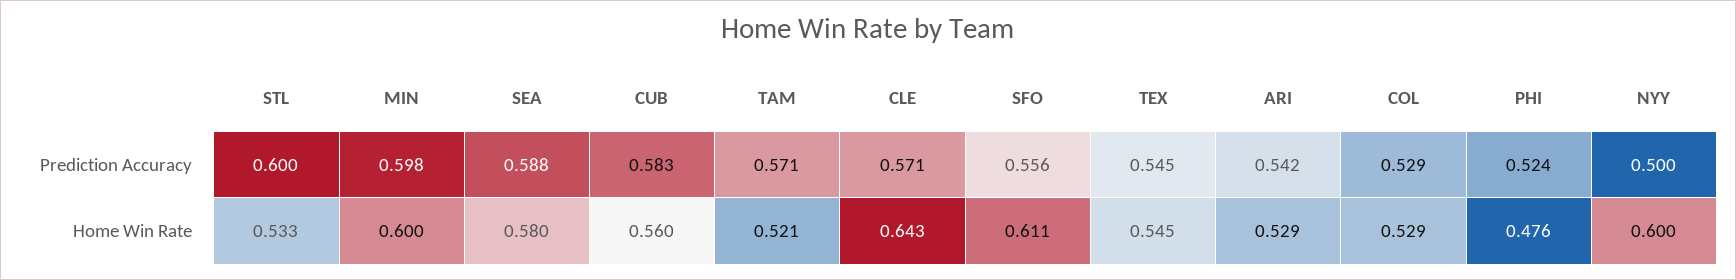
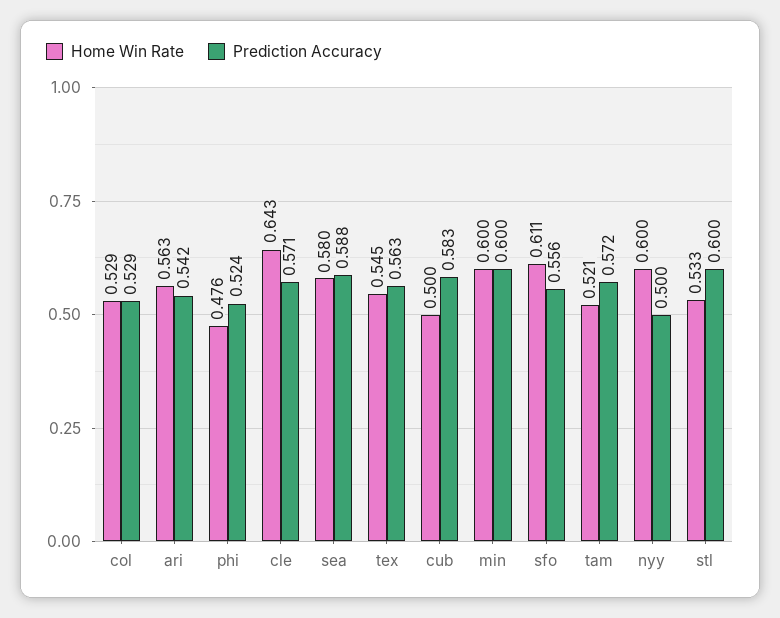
  {
    "Prediction Accuracy": {
      "STL": 0.6,
-     "MIN": 0.598,
+     "MIN": 0.6,
      "SEA": 0.588,
      "CUB": 0.583,
-     "TAM": 0.571,
+     "TAM": 0.572,
      "CLE": 0.571,
      "SFO": 0.556,
-     "TEX": 0.545,
+     "TEX": 0.563,
      "ARI": 0.542,
      "COL": 0.529,
      "PHI": 0.524,
      "NYY": 0.5
    },
    "Home Win Rate": {
      "STL": 0.533,
      "MIN": 0.6,
      "SEA": 0.58,
-     "CUB": 0.56,
+     "CUB": 0.5,
      "TAM": 0.521,
      "CLE": 0.643,
      "SFO": 0.611,
      "TEX": 0.545,
-     "ARI": 0.529,
+     "ARI": 0.563,
      "COL": 0.529,
      "PHI": 0.476,
      "NYY": 0.6
    }
  }

